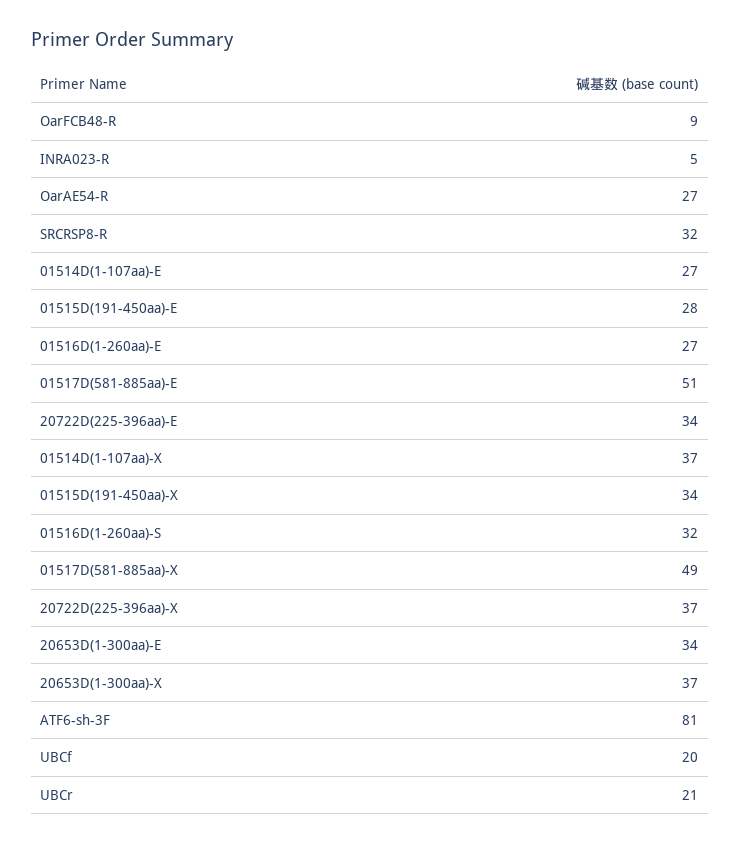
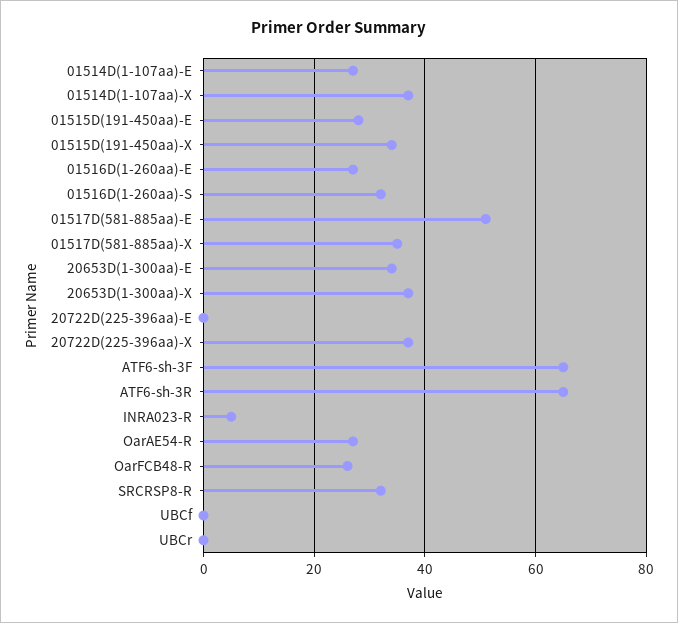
  {
-   "OarFCB48-R": 9,
+   "OarFCB48-R": 25,
    "INRA023-R": 5,
    "OarAE54-R": 27,
    "SRCRSP8-R": 32,
    "01514D(1-107aa)-E": 27,
    "01515D(191-450aa)-E": 28,
    "01516D(1-260aa)-E": 27,
    "01517D(581-885aa)-E": 51,
-   "20722D(225-396aa)-E": 34,
+   "20722D(225-396aa)-E": 0,
    "01514D(1-107aa)-X": 37,
    "01515D(191-450aa)-X": 34,
    "01516D(1-260aa)-S": 32,
-   "01517D(581-885aa)-X": 49,
+   "01517D(581-885aa)-X": 35,
    "20722D(225-396aa)-X": 37,
    "20653D(1-300aa)-E": 34,
    "20653D(1-300aa)-X": 37,
-   "ATF6-sh-3F": 81,
+   "ATF6-sh-3F": 65,
-   "UBCf": 20,
+   "UBCf": 0,
-   "UBCr": 21
+   "UBCr": 0,
+   "ATF6-sh-3R": 65
  }

